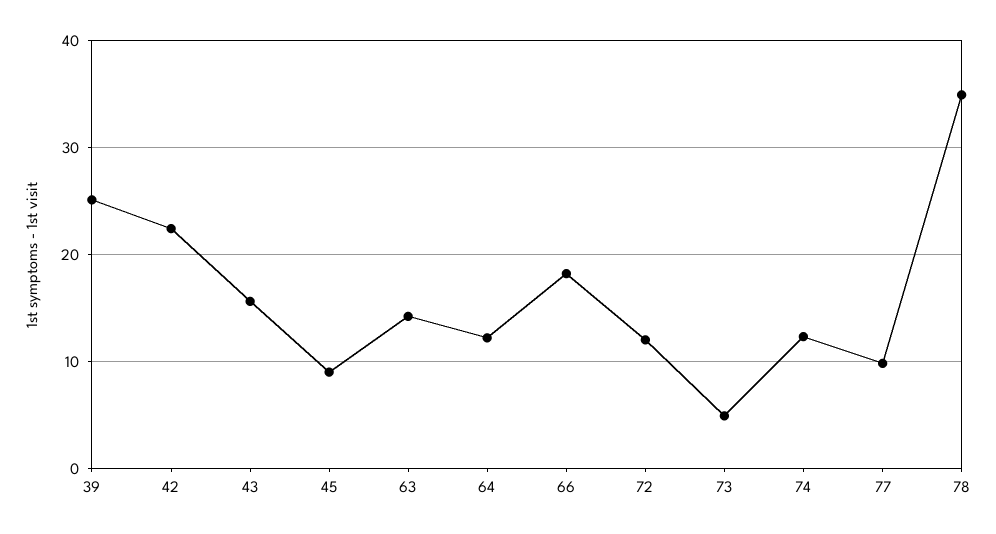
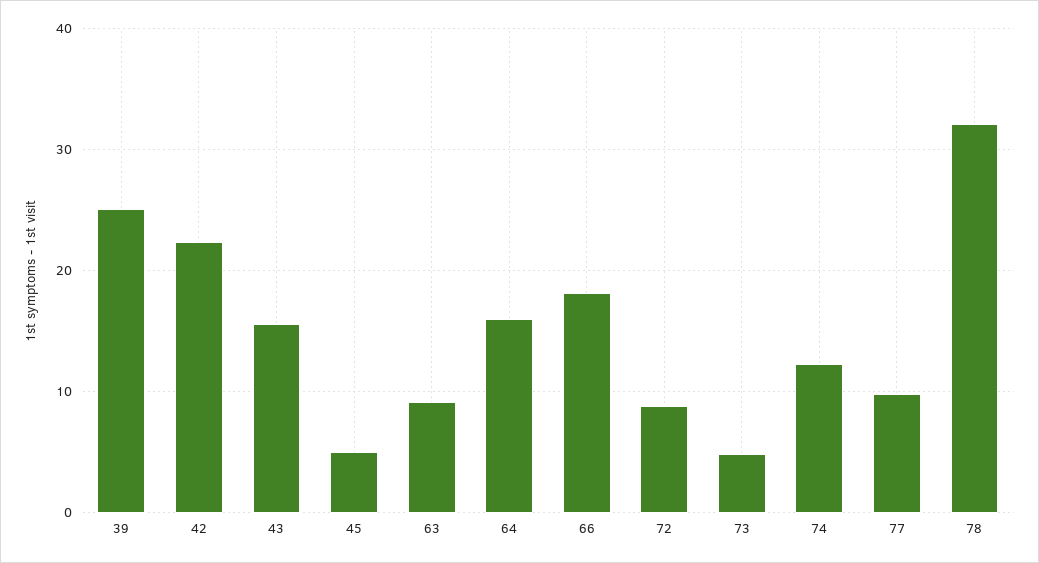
  {
    "39": 25,
    "42": 22,
    "43": 16,
-   "45": 9,
+   "45": 5,
-   "63": 14,
+   "63": 9,
-   "64": 12,
+   "64": 16,
    "66": 18,
-   "72": 12,
+   "72": 9,
    "73": 5,
    "74": 12,
    "77": 10,
-   "78": 35
+   "78": 32
  }

